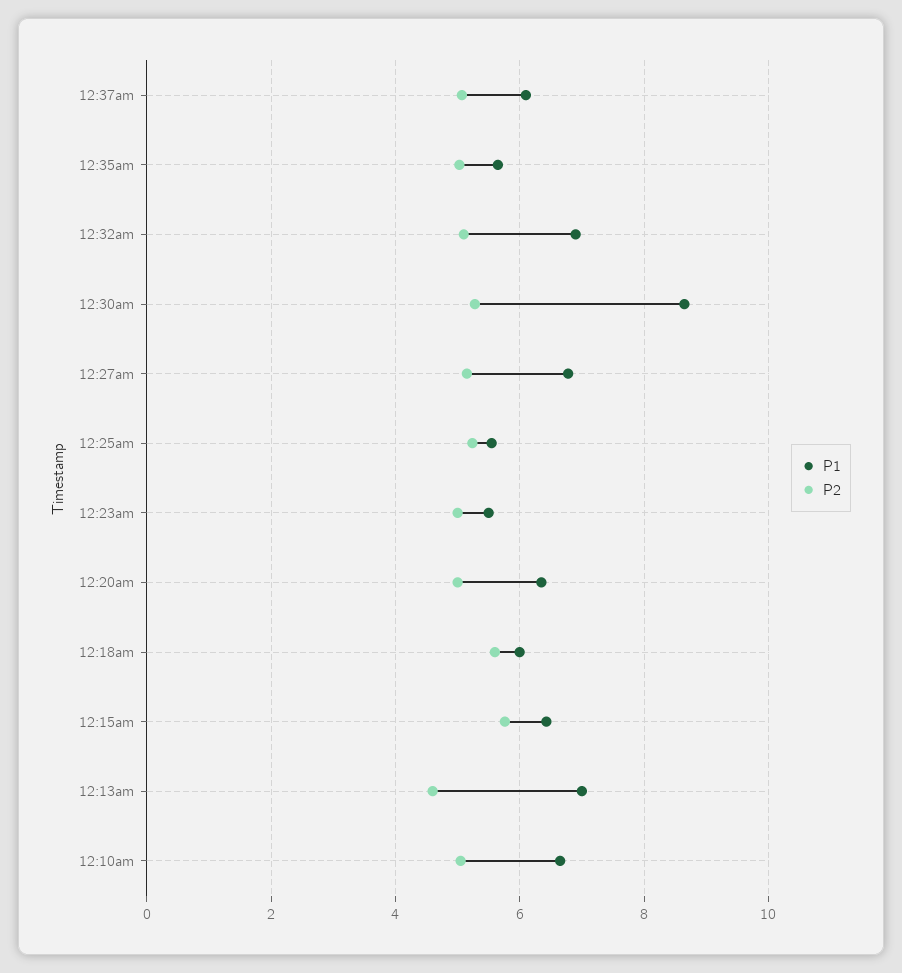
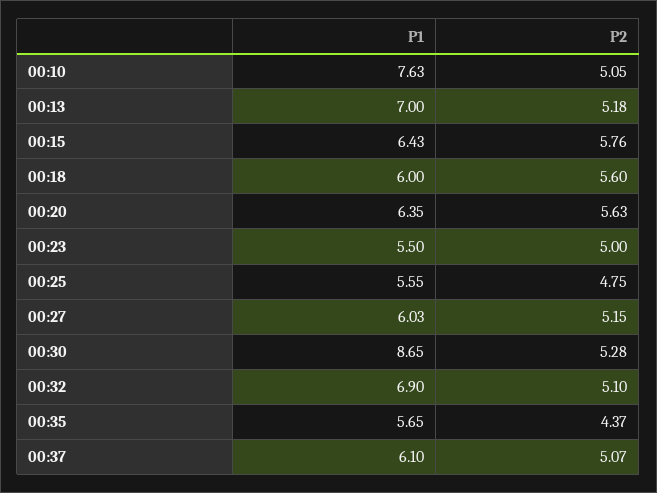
  {
    "P1": {
      "12:37am": 6.1,
      "12:35am": 5.65,
      "12:32am": 6.9,
      "12:30am": 8.65,
-     "12:27am": 6.8,
+     "12:27am": 6.03,
      "12:25am": 5.55,
      "12:23am": 5.5,
      "12:20am": 6.35,
      "12:18am": 6,
      "12:15am": 6.43,
      "12:13am": 7,
-     "12:10am": 6.6
+     "12:10am": 7.63
    },
    "P2": {
      "12:37am": 5.07,
-     "12:35am": 5,
+     "12:35am": 4.37,
      "12:32am": 5.1,
      "12:30am": 5.28,
      "12:27am": 5.15,
-     "12:25am": 5.2,
+     "12:25am": 4.75,
      "12:23am": 5,
-     "12:20am": 5,
+     "12:20am": 5.63,
      "12:18am": 5.6,
      "12:15am": 5.76,
-     "12:13am": 4.6,
+     "12:13am": 5.18,
      "12:10am": 5.05
    }
  }

